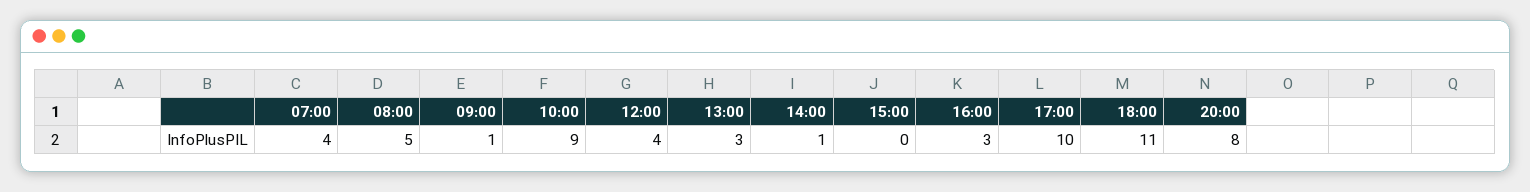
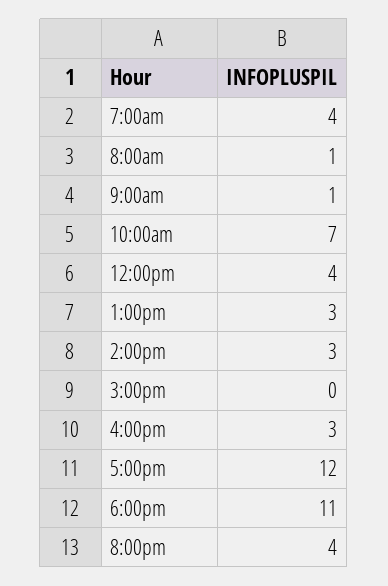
  {
    "07:00": 4,
-   "08:00": 5,
+   "08:00": 1,
    "09:00": 1,
-   "10:00": 9,
+   "10:00": 7,
    "12:00": 4,
    "13:00": 3,
-   "14:00": 1,
+   "14:00": 3,
    "15:00": 0,
    "16:00": 3,
-   "17:00": 10,
+   "17:00": 12,
    "18:00": 11,
-   "20:00": 8
+   "20:00": 4
  }

